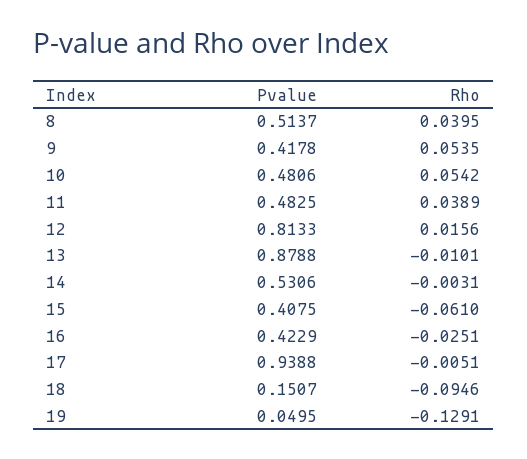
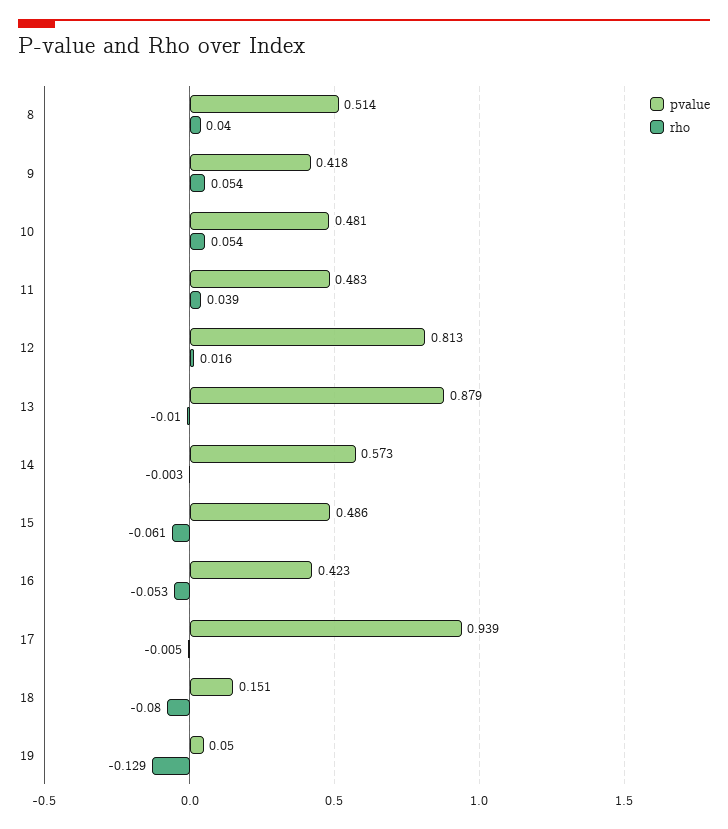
  {
    "Pvalue": {
      "8": 0.5137,
      "9": 0.4178,
      "10": 0.4806,
      "11": 0.4825,
      "12": 0.8133,
      "13": 0.8788,
-     "14": 0.5306,
+     "14": 0.573,
-     "15": 0.4075,
+     "15": 0.486,
      "16": 0.4229,
      "17": 0.9388,
      "18": 0.1507,
      "19": 0.0495
    },
    "Rho": {
      "8": 0.0395,
      "9": 0.0535,
      "10": 0.0542,
      "11": 0.0389,
      "12": 0.0156,
      "13": -0.0101,
      "14": -0.0031,
      "15": -0.061,
-     "16": -0.0251,
+     "16": -0.053,
      "17": -0.0051,
-     "18": -0.0946,
+     "18": -0.08,
      "19": -0.1291
    }
  }

